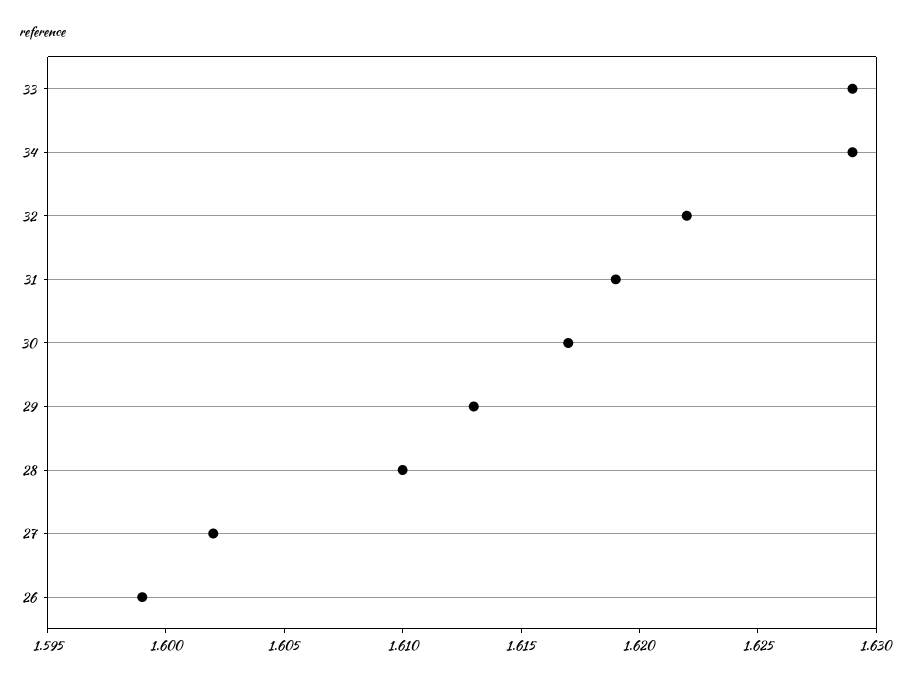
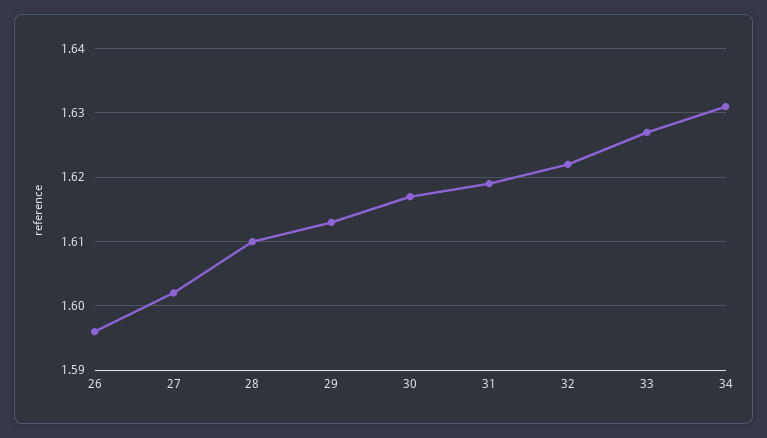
  {
-   "33": 1.629,
+   "33": 1.627,
-   "34": 1.629,
+   "34": 1.631,
    "32": 1.622,
    "31": 1.619,
    "30": 1.617,
    "29": 1.613,
    "28": 1.61,
    "27": 1.602,
-   "26": 1.599
+   "26": 1.596
  }

